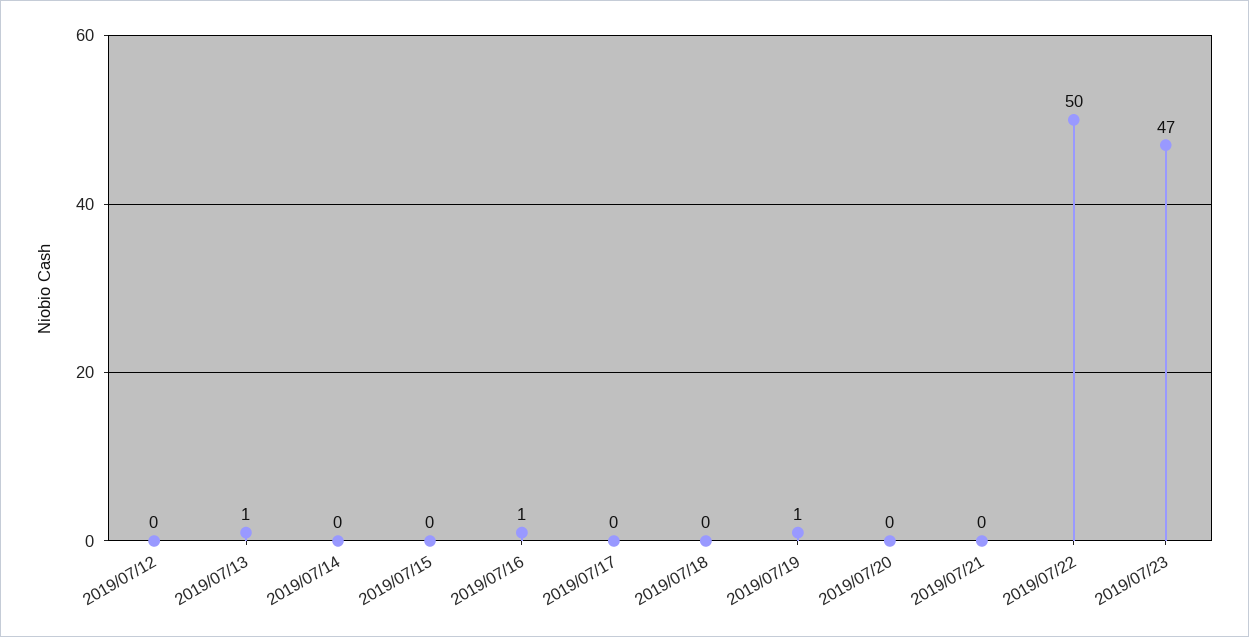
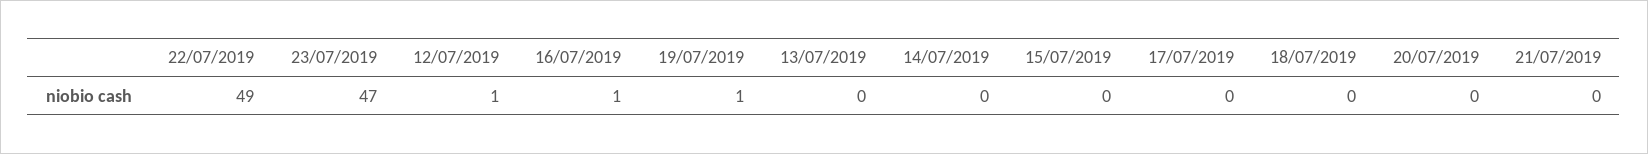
  {
-   "2019/07/12": 0,
+   "2019/07/12": 1,
-   "2019/07/13": 1,
+   "2019/07/13": 0,
    "2019/07/14": 0,
    "2019/07/15": 0,
    "2019/07/16": 1,
    "2019/07/17": 0,
    "2019/07/18": 0,
    "2019/07/19": 1,
    "2019/07/20": 0,
    "2019/07/21": 0,
-   "2019/07/22": 50,
+   "2019/07/22": 49,
    "2019/07/23": 47
  }

